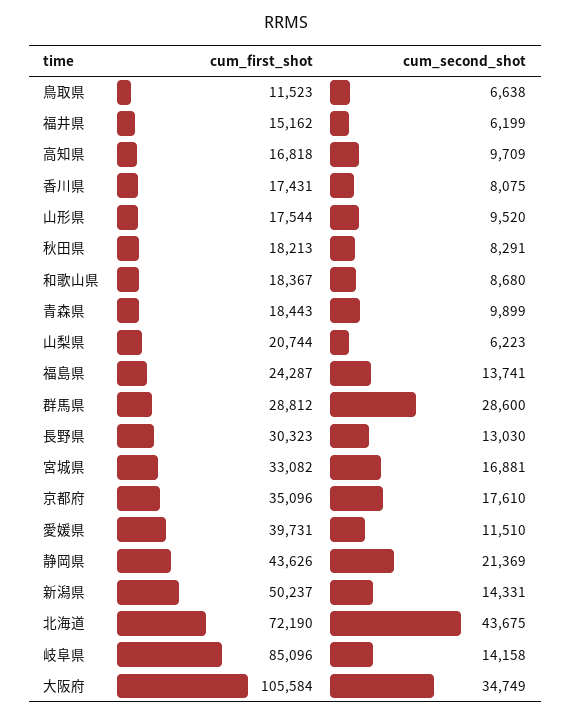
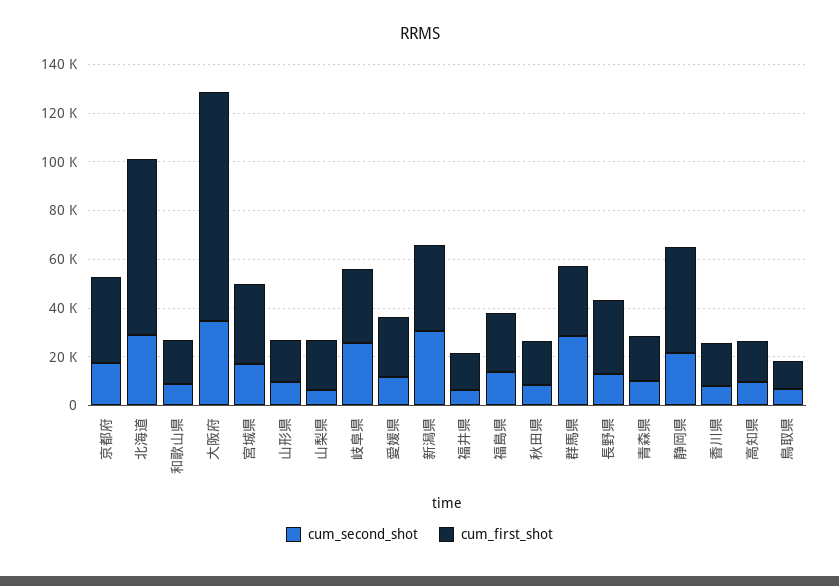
  {
    "cum_first_shot": {
      "鳥取県": 11523,
      "福井県": 15162,
      "高知県": 16818,
      "香川県": 17431,
      "山形県": 17544,
      "秋田県": 18213,
      "和歌山県": 18367,
      "青森県": 18443,
      "山梨県": 20744,
      "福島県": 24287,
      "群馬県": 28812,
      "長野県": 30323,
      "宮城県": 33082,
      "京都府": 35096,
-     "愛媛県": 39731,
+     "愛媛県": 25000,
      "静岡県": 43626,
-     "新潟県": 50237,
+     "新潟県": 35000,
      "北海道": 72190,
-     "岐阜県": 85096,
+     "岐阜県": 30000,
-     "大阪府": 105584
+     "大阪府": 95000
    },
    "cum_second_shot": {
      "鳥取県": 6638,
      "福井県": 6199,
      "高知県": 9709,
      "香川県": 8075,
      "山形県": 9520,
      "秋田県": 8291,
      "和歌山県": 8680,
      "青森県": 9899,
      "山梨県": 6223,
      "福島県": 13741,
      "群馬県": 28600,
      "長野県": 13030,
      "宮城県": 16881,
      "京都府": 17610,
      "愛媛県": 11510,
      "静岡県": 21369,
-     "新潟県": 14331,
+     "新潟県": 30000,
-     "北海道": 43675,
+     "北海道": 30000,
-     "岐阜県": 14158,
+     "岐阜県": 25000,
      "大阪府": 34749
    }
  }

